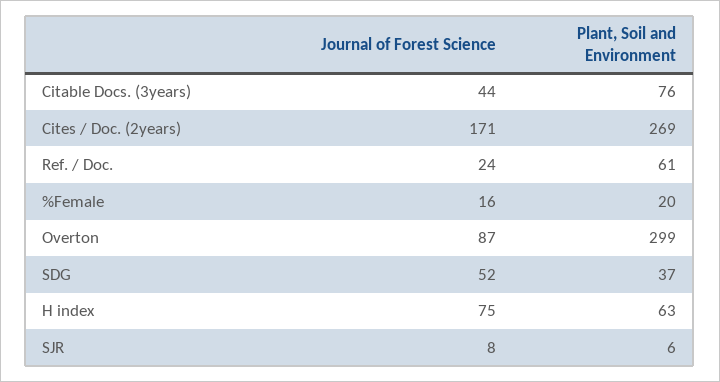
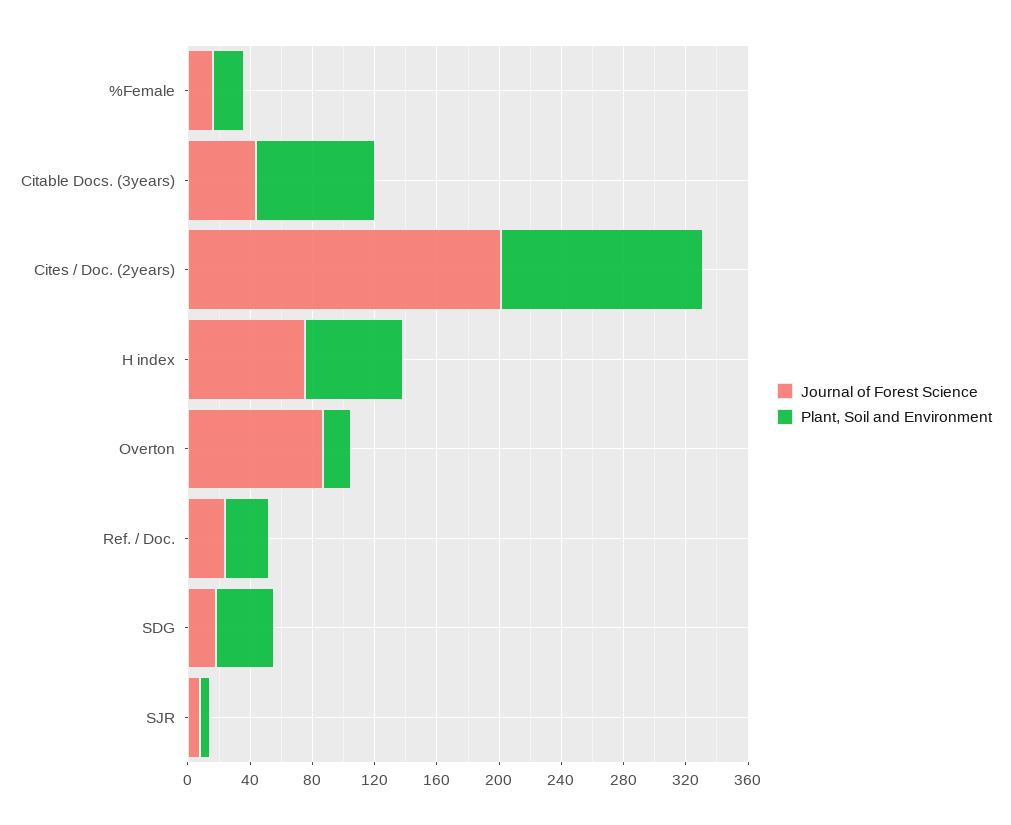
  {
    "Journal of Forest Science": {
      "Citable Docs. (3years)": 44,
-     "Cites / Doc. (2years)": 171,
+     "Cites / Doc. (2years)": 200,
      "Ref. / Doc.": 24,
      "%Female": 16,
      "Overton": 87,
-     "SDG": 52,
+     "SDG": 20,
      "H index": 75,
      "SJR": 8
    },
    "Plant, Soil and Environment": {
      "Citable Docs. (3years)": 76,
-     "Cites / Doc. (2years)": 269,
+     "Cites / Doc. (2years)": 130,
-     "Ref. / Doc.": 61,
+     "Ref. / Doc.": 30,
      "%Female": 20,
-     "Overton": 299,
+     "Overton": 20,
      "SDG": 37,
      "H index": 63,
      "SJR": 6
    }
  }

